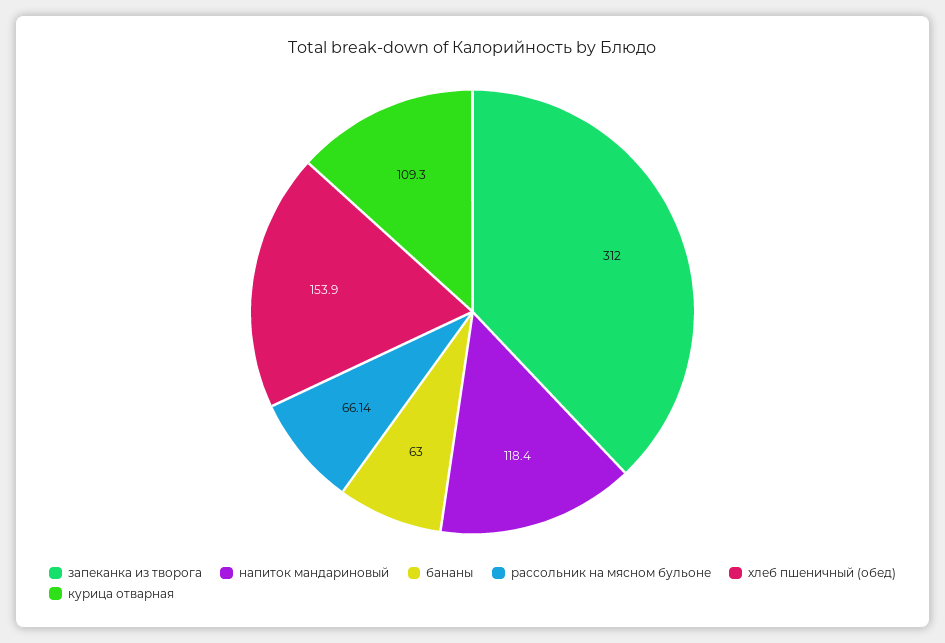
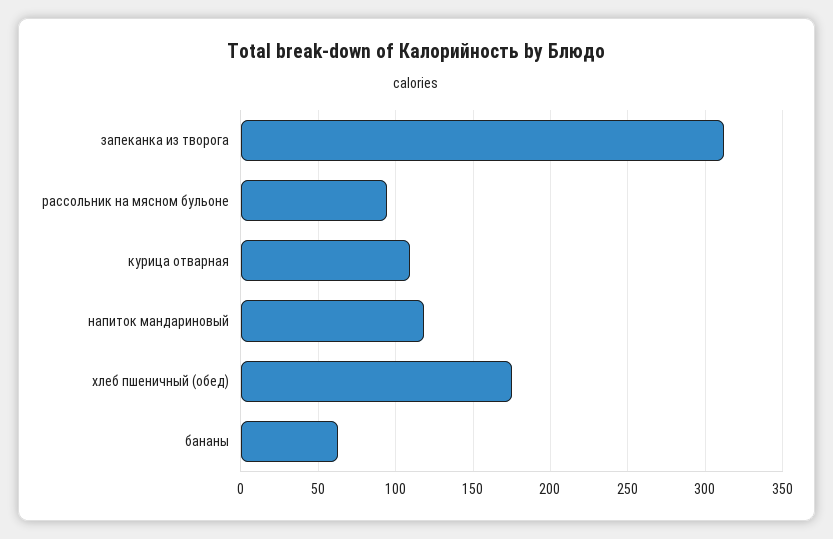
  {
    "запеканка из творога": 312,
    "напиток мандариновый": 118.4,
    "бананы": 63,
-   "рассольник на мясном бульоне": 66.14,
+   "рассольник на мясном бульоне": 95,
-   "хлеб пшеничный (обед)": 153.9,
+   "хлеб пшеничный (обед)": 175,
    "курица отварная": 109.3
  }

